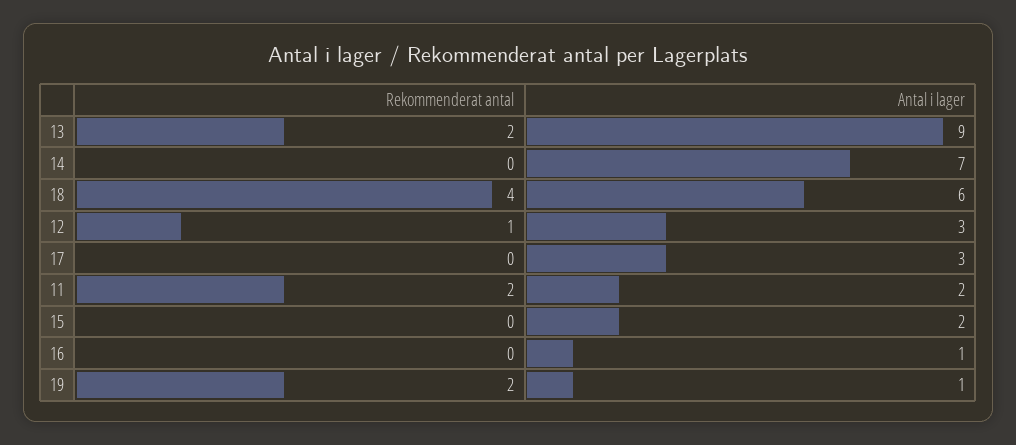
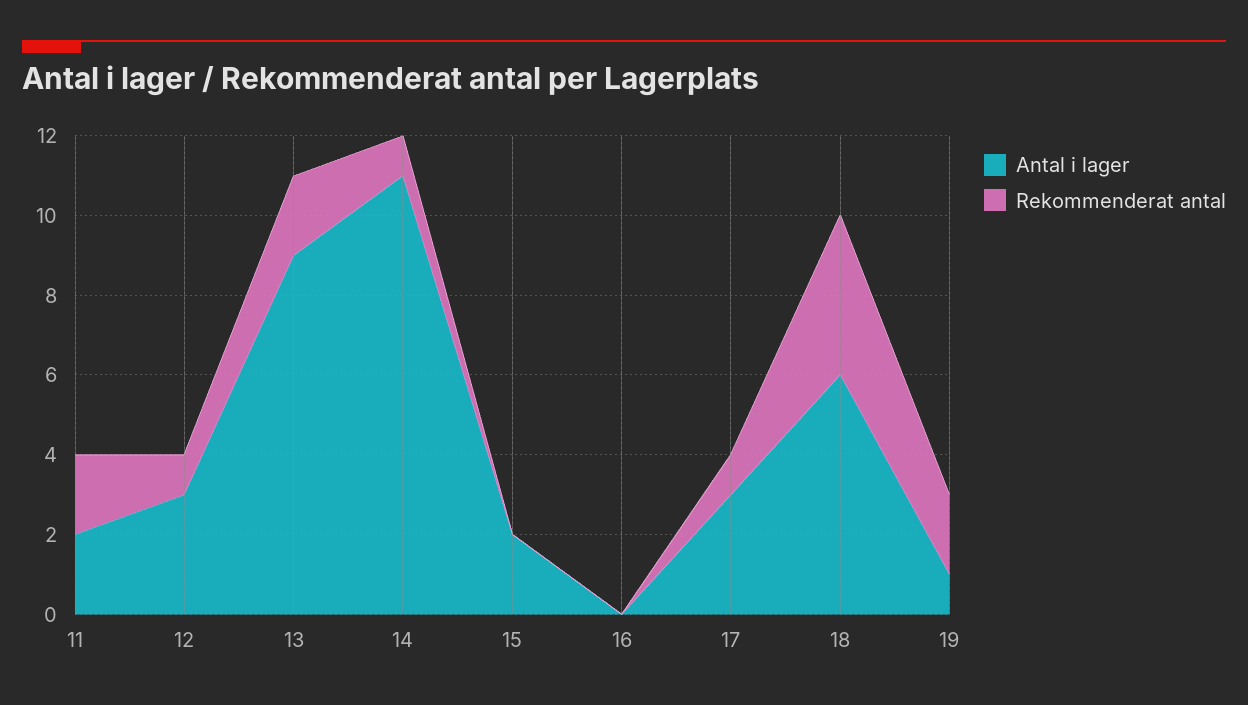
  {
    "Rekommenderat antal": {
      "13": 2,
-     "14": 0,
+     "14": 1,
      "18": 4,
      "12": 1,
-     "17": 0,
+     "17": 1,
      "11": 2,
      "15": 0,
      "16": 0,
      "19": 2
    },
    "Antal i lager": {
      "13": 9,
-     "14": 7,
+     "14": 11,
      "18": 6,
      "12": 3,
      "17": 3,
      "11": 2,
      "15": 2,
-     "16": 1,
+     "16": 0,
      "19": 1
    }
  }

